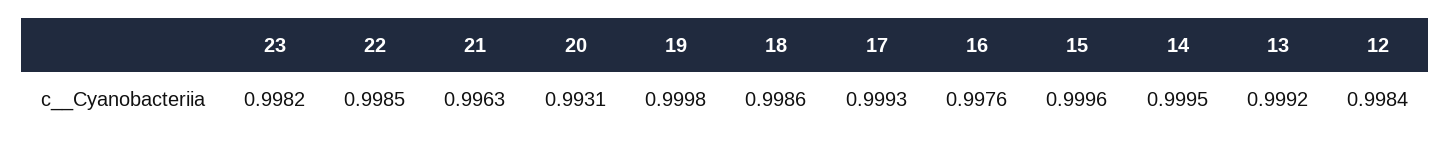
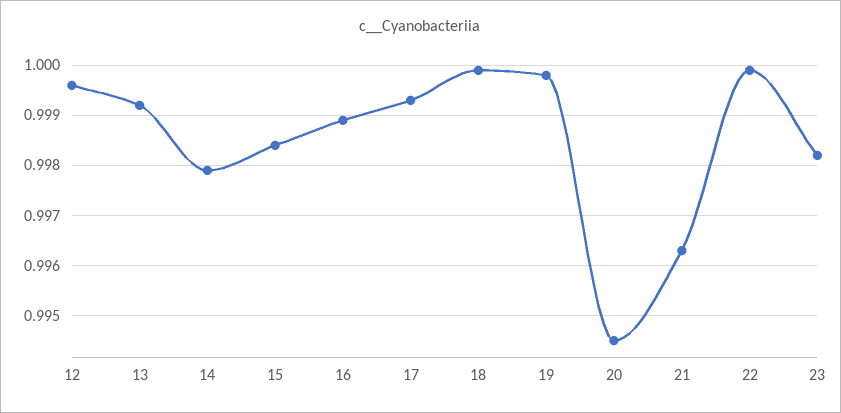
  {
    "23": 0.9982,
-   "22": 0.9985,
+   "22": 1,
    "21": 0.9963,
-   "20": 0.9931,
+   "20": 0.9945,
    "19": 0.9998,
-   "18": 0.9986,
+   "18": 1,
    "17": 0.9993,
-   "16": 0.9976,
+   "16": 0.999,
-   "15": 0.9996,
+   "15": 0.9985,
-   "14": 0.9995,
+   "14": 0.998,
    "13": 0.9992,
-   "12": 0.9984
+   "12": 0.9995
  }

